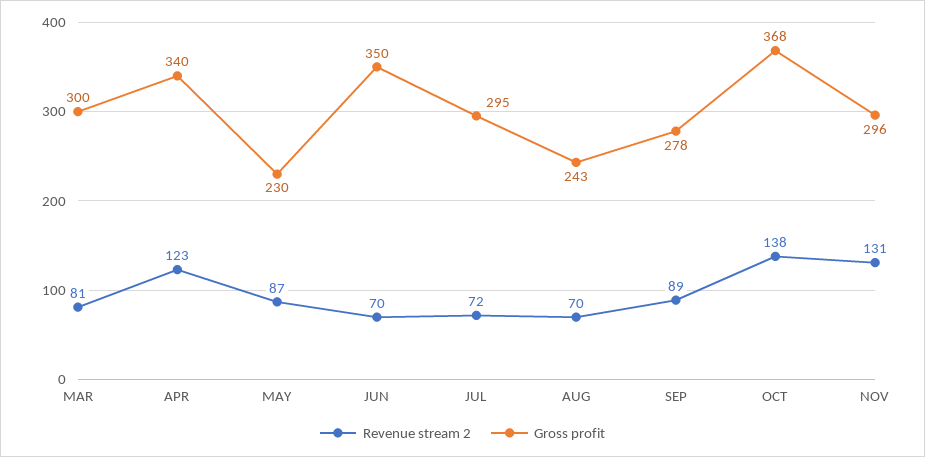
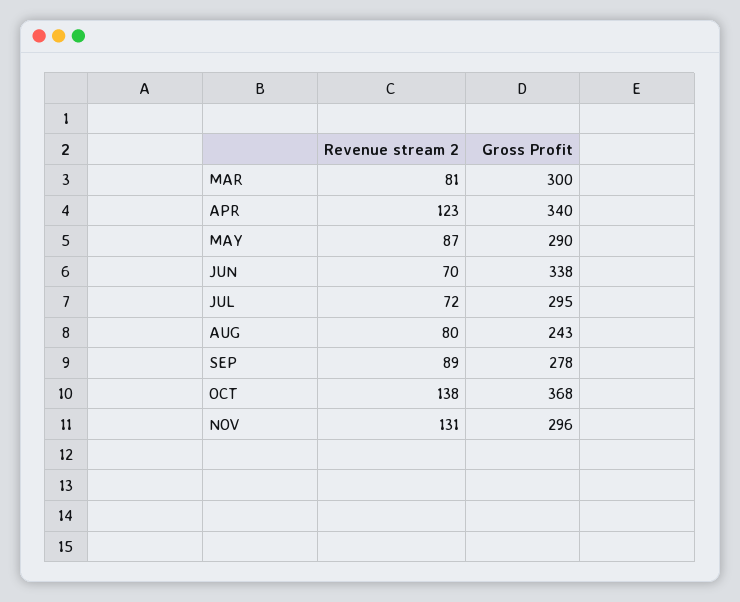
  {
    "Revenue stream 2": {
      "MAR": 81,
      "APR": 123,
      "MAY": 87,
      "JUN": 70,
      "JUL": 72,
-     "AUG": 70,
+     "AUG": 80,
      "SEP": 89,
      "OCT": 138,
      "NOV": 131
    },
    "Gross profit": {
      "MAR": 300,
      "APR": 340,
-     "MAY": 230,
+     "MAY": 290,
-     "JUN": 350,
+     "JUN": 338,
      "JUL": 295,
      "AUG": 243,
      "SEP": 278,
      "OCT": 368,
      "NOV": 296
    }
  }

